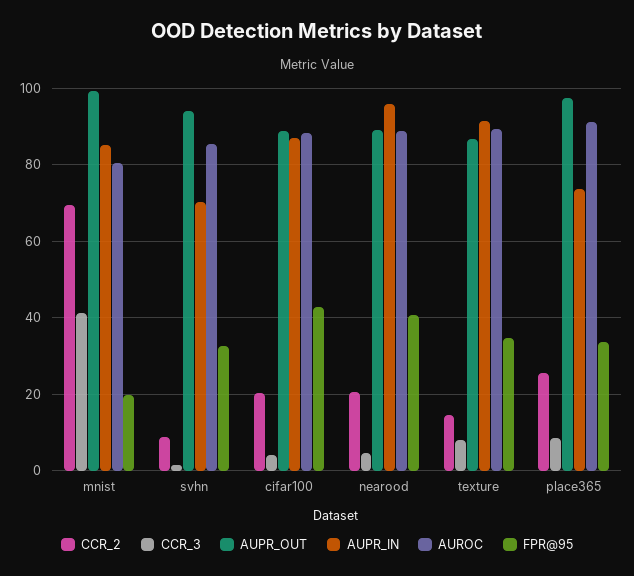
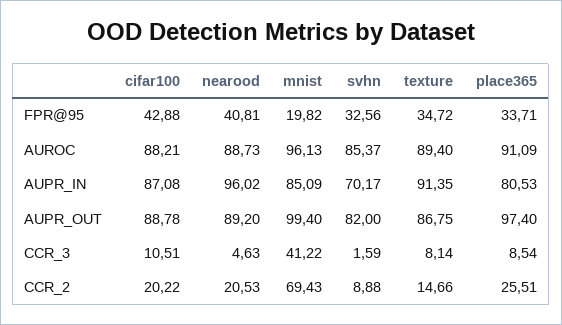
  {
    "CCR_2": {
      "mnist": 69.43,
      "svhn": 8.88,
      "cifar100": 20.22,
      "nearood": 20.53,
      "texture": 14.66,
      "place365": 25.51
    },
    "CCR_3": {
      "mnist": 41.22,
      "svhn": 1.59,
-     "cifar100": 4,
+     "cifar100": 10.51,
      "nearood": 4.63,
      "texture": 8.14,
      "place365": 8.54
    },
    "AUPR_OUT": {
      "mnist": 99.4,
-     "svhn": 94,
+     "svhn": 82,
      "cifar100": 88.78,
      "nearood": 89.2,
      "texture": 86.75,
      "place365": 97.4
    },
    "AUPR_IN": {
      "mnist": 85.09,
      "svhn": 70.17,
      "cifar100": 87.08,
      "nearood": 96.02,
      "texture": 91.35,
-     "place365": 74
+     "place365": 80.53
    },
    "AUROC": {
-     "mnist": 80,
+     "mnist": 96.13,
      "svhn": 85.37,
      "cifar100": 88.21,
      "nearood": 88.73,
      "texture": 89.4,
      "place365": 91.09
    },
    "FPR@95": {
      "mnist": 19.82,
      "svhn": 32.56,
      "cifar100": 42.88,
      "nearood": 40.81,
      "texture": 34.72,
      "place365": 33.71
    }
  }

